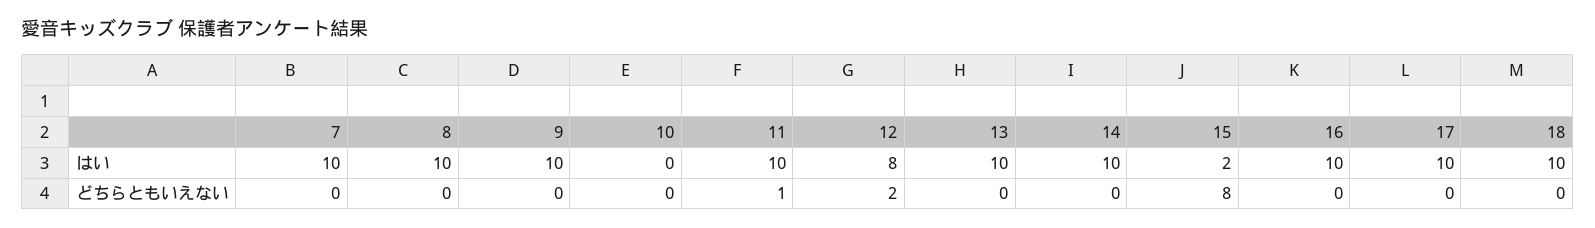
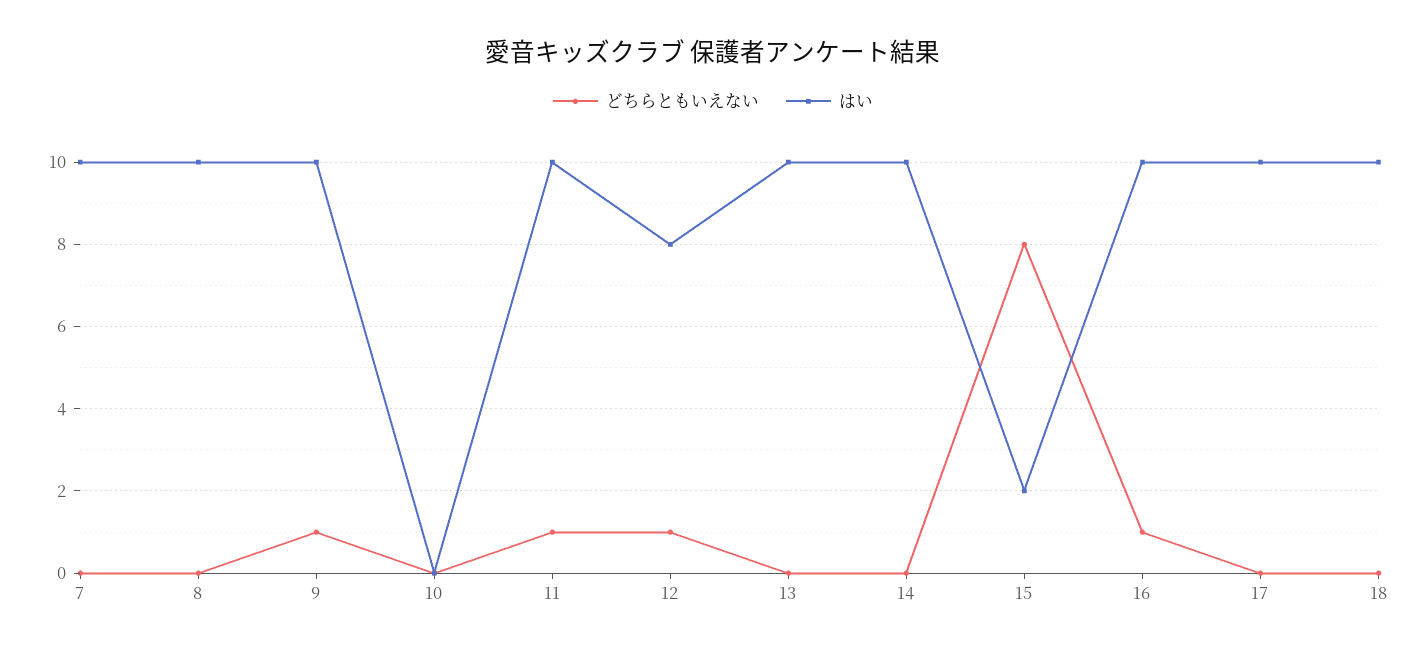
  {
    "はい": {
      "7": 10,
      "8": 10,
      "9": 10,
      "10": 0,
      "11": 10,
      "12": 8,
      "13": 10,
      "14": 10,
      "15": 2,
      "16": 10,
      "17": 10,
      "18": 10
    },
    "どちらともいえない": {
      "7": 0,
      "8": 0,
-     "9": 0,
+     "9": 1,
      "10": 0,
      "11": 1,
-     "12": 2,
+     "12": 1,
      "13": 0,
      "14": 0,
      "15": 8,
-     "16": 0,
+     "16": 1,
      "17": 0,
      "18": 0
    }
  }

